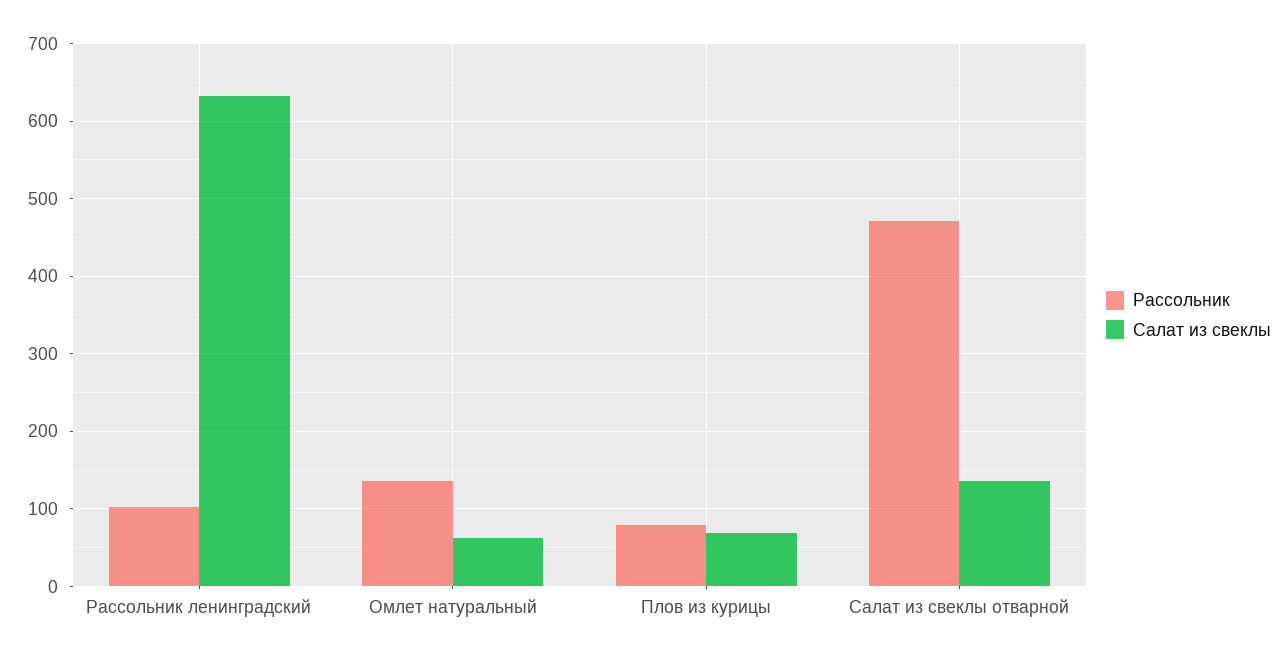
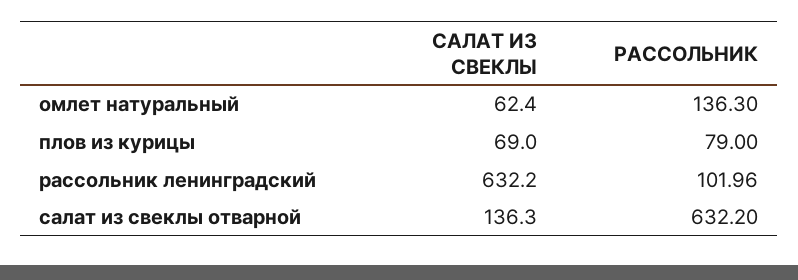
  {
    "Рассольник": {
      "Рассольник ленинградский": 101.96,
      "Омлет натуральный": 136.3,
      "Плов из курицы": 79,
-     "Салат из свеклы отварной": 470
+     "Салат из свеклы отварной": 632.2
    },
    "Салат из свеклы": {
      "Рассольник ленинградский": 632.2,
      "Омлет натуральный": 62.4,
      "Плов из курицы": 69,
      "Салат из свеклы отварной": 136.3
    }
  }

